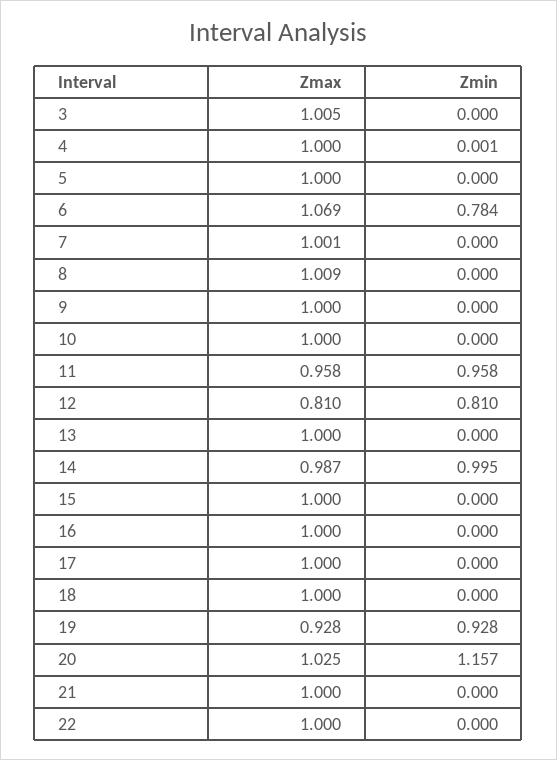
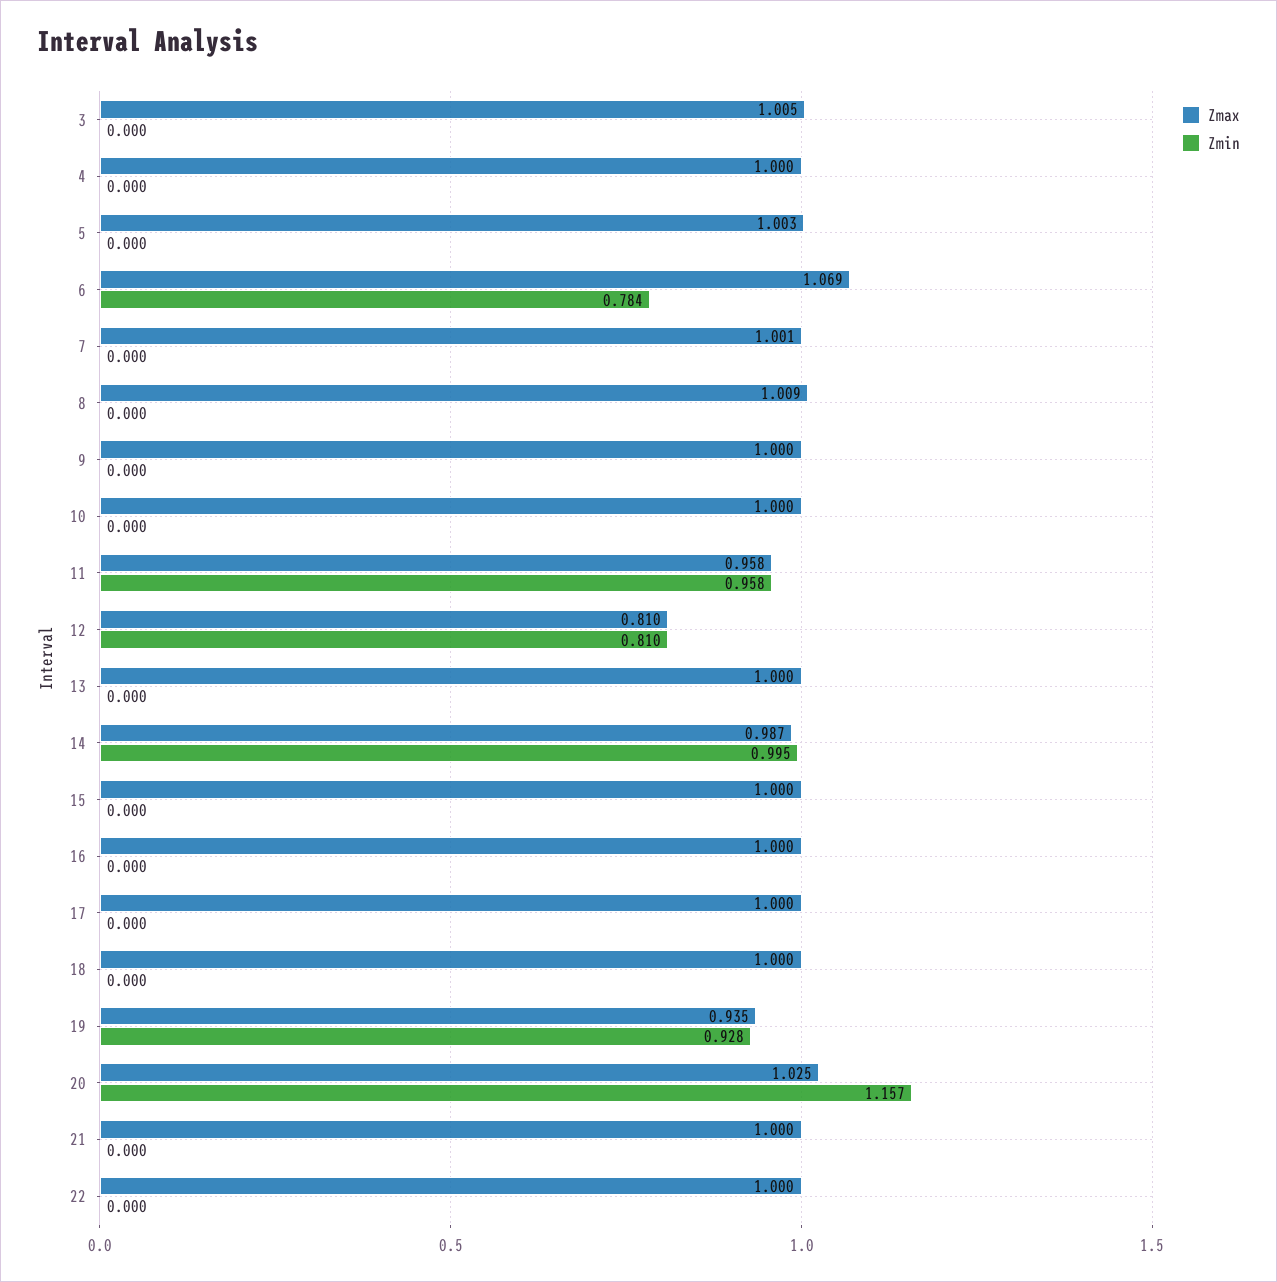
  {
    "Zmax": {
      "3": 1.005,
      "4": 1,
-     "5": 1,
+     "5": 1.003,
      "6": 1.069,
      "7": 1.001,
      "8": 1.009,
      "9": 1,
      "10": 1,
      "11": 0.958,
      "12": 0.81,
      "13": 1,
      "14": 0.987,
      "15": 1,
      "16": 1,
      "17": 1,
      "18": 1,
-     "19": 0.928,
+     "19": 0.935,
      "20": 1.025,
      "21": 1,
      "22": 1
    },
    "Zmin": {
      "3": 0,
-     "4": 0.001,
+     "4": 0,
      "5": 0,
      "6": 0.784,
      "7": 0,
      "8": 0,
      "9": 0,
      "10": 0,
      "11": 0.958,
      "12": 0.81,
      "13": 0,
      "14": 0.995,
      "15": 0,
      "16": 0,
      "17": 0,
      "18": 0,
      "19": 0.928,
      "20": 1.157,
      "21": 0,
      "22": 0
    }
  }

